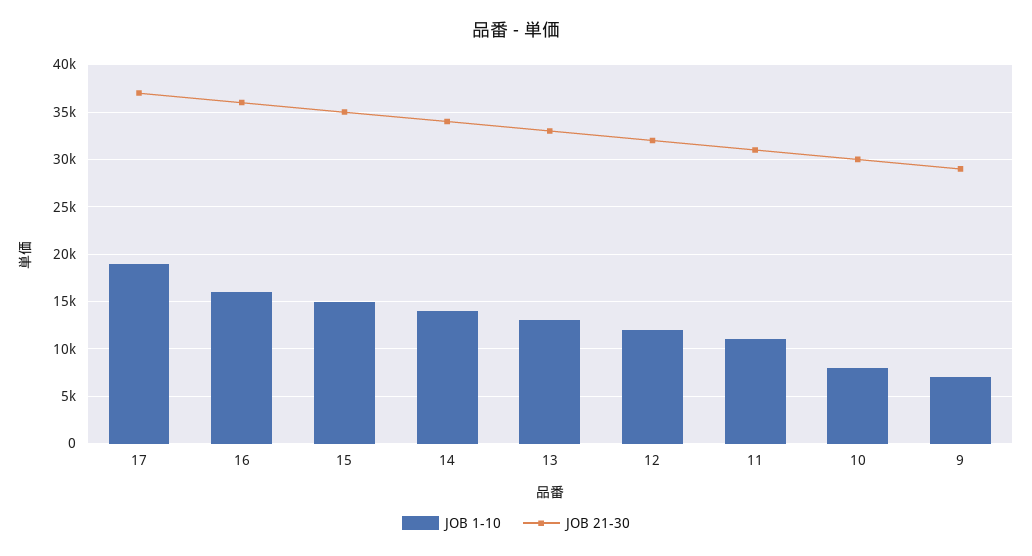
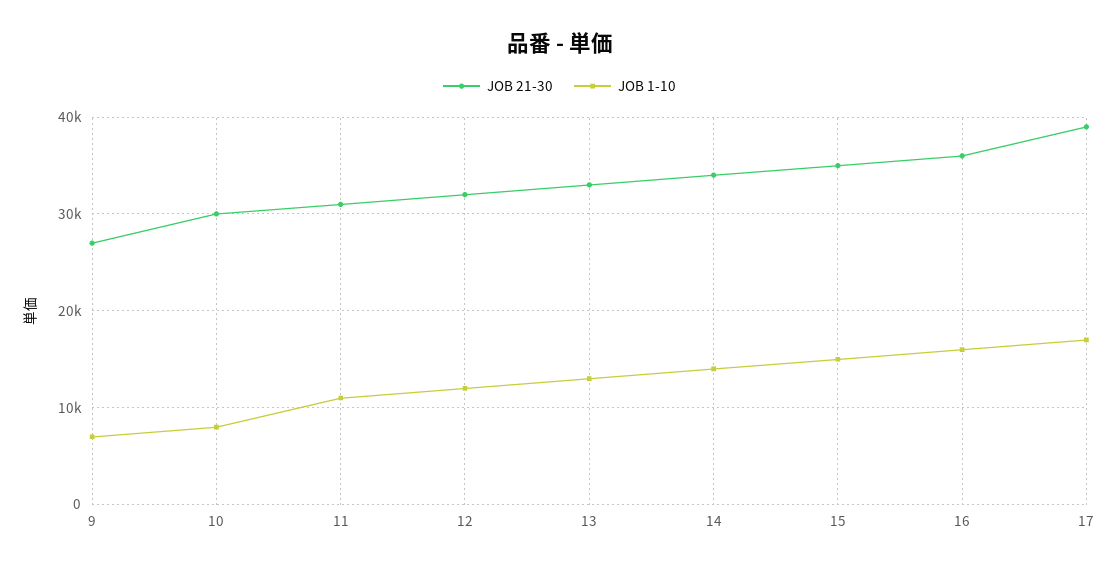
  {
    "JOB 1-10": {
-     "17": 19000,
+     "17": 17000,
      "16": 16000,
      "15": 15000,
      "14": 14000,
      "13": 13000,
      "12": 12000,
      "11": 11000,
      "10": 8000,
      "9": 7000
    },
    "JOB 21-30": {
-     "17": 37000,
+     "17": 39000,
      "16": 36000,
      "15": 35000,
      "14": 34000,
      "13": 33000,
      "12": 32000,
      "11": 31000,
      "10": 30000,
-     "9": 29000
+     "9": 27000
    }
  }

